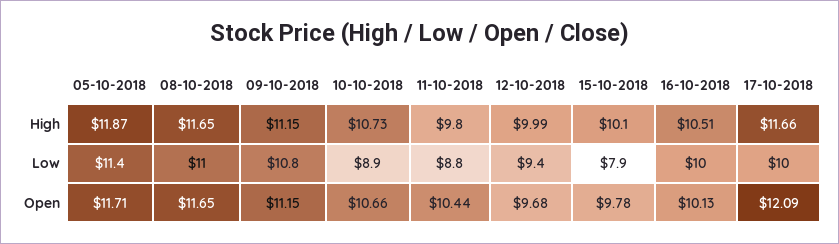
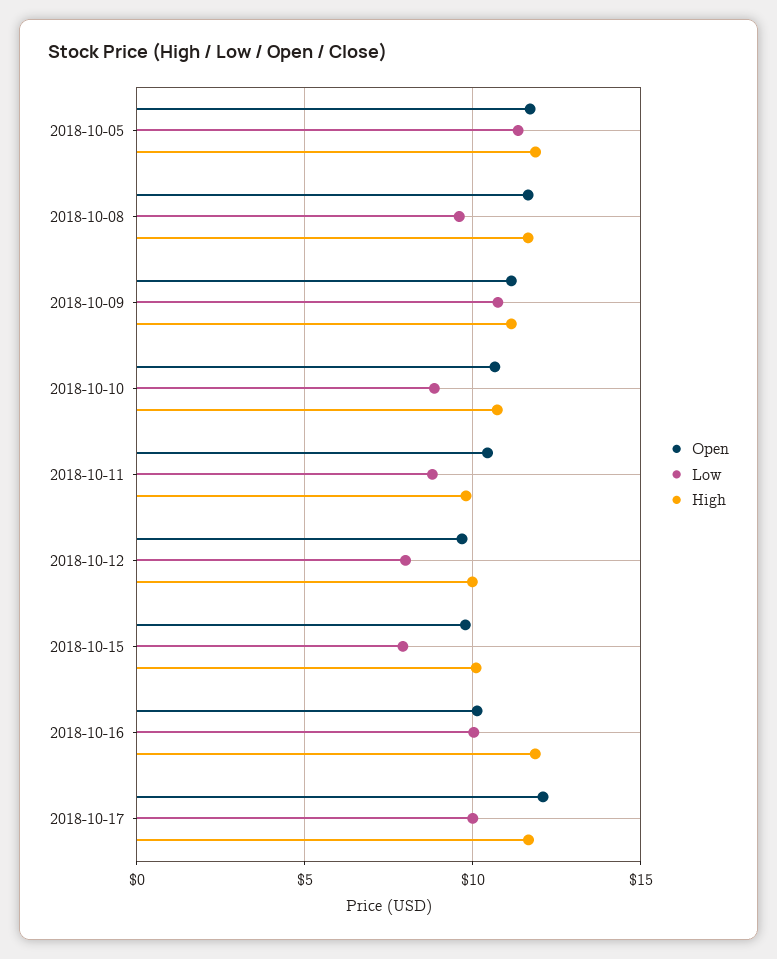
  {
    "High": {
      "05-10-2018": 11.87,
      "08-10-2018": 11.65,
      "09-10-2018": 11.15,
      "10-10-2018": 10.73,
      "11-10-2018": 9.8,
      "12-10-2018": 9.99,
      "15-10-2018": 10.1,
-     "16-10-2018": 10.51,
+     "16-10-2018": 12,
      "17-10-2018": 11.66
    },
    "Low": {
      "05-10-2018": 11.4,
-     "08-10-2018": 11,
+     "08-10-2018": 9.5,
      "09-10-2018": 10.8,
      "10-10-2018": 8.9,
      "11-10-2018": 8.8,
-     "12-10-2018": 9.4,
+     "12-10-2018": 8,
      "15-10-2018": 7.9,
      "16-10-2018": 10,
      "17-10-2018": 10
    },
    "Open": {
      "05-10-2018": 11.71,
      "08-10-2018": 11.65,
      "09-10-2018": 11.15,
      "10-10-2018": 10.66,
      "11-10-2018": 10.44,
      "12-10-2018": 9.68,
      "15-10-2018": 9.78,
      "16-10-2018": 10.13,
      "17-10-2018": 12.09
    }
  }

